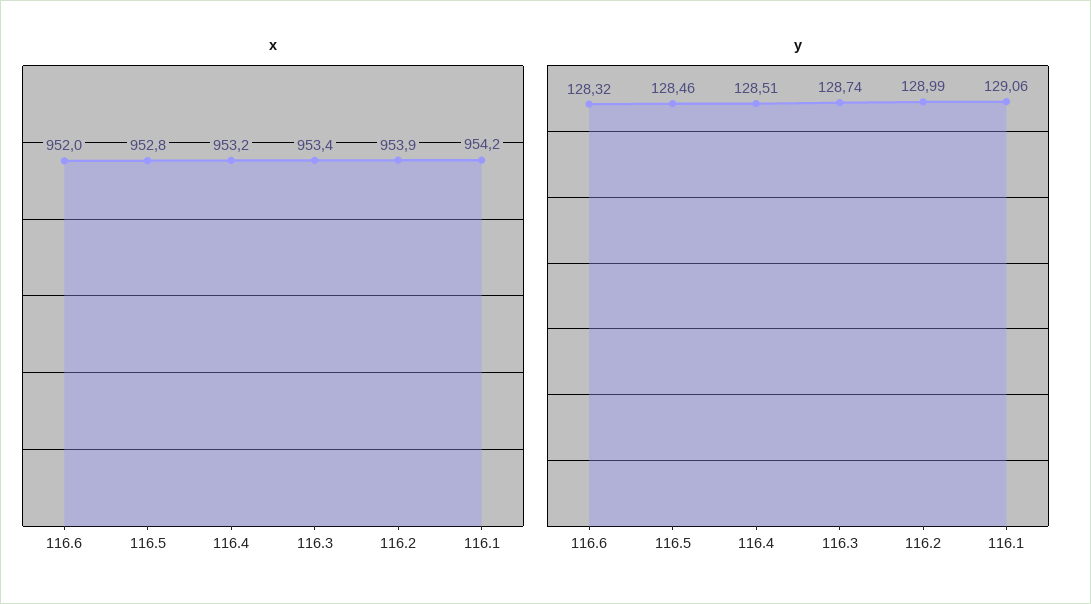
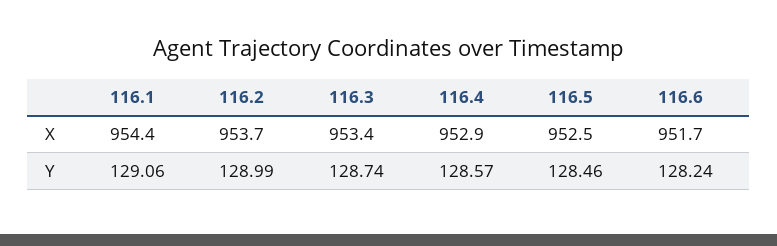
  {
    "x": {
-     "116.6": 952,
+     "116.6": 951.7,
-     "116.5": 952.8,
+     "116.5": 952.5,
-     "116.4": 953.2,
+     "116.4": 952.9,
      "116.3": 953.4,
-     "116.2": 953.9,
+     "116.2": 953.7,
-     "116.1": 954.2
+     "116.1": 954.4
    },
    "y": {
-     "116.6": 128.32,
+     "116.6": 128.24,
      "116.5": 128.46,
-     "116.4": 128.51,
+     "116.4": 128.57,
      "116.3": 128.74,
      "116.2": 128.99,
      "116.1": 129.06
    }
  }

